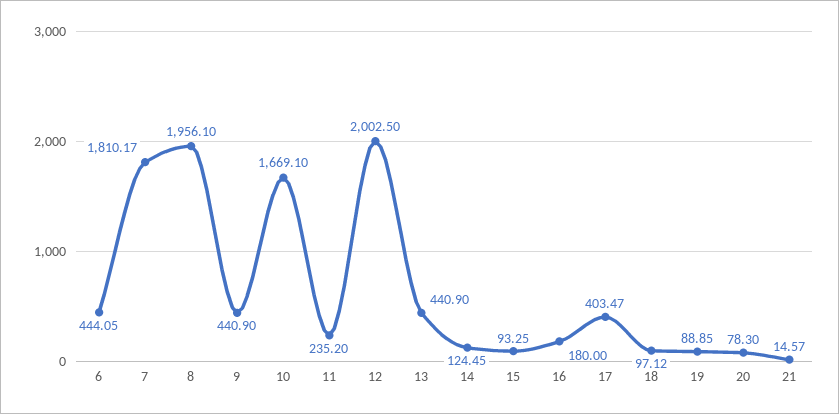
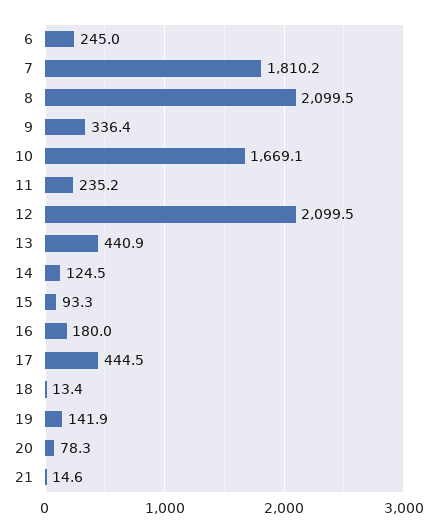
  {
-   "6": 444.05,
+   "6": 245,
    "7": 1810.17,
-   "8": 1956.1,
+   "8": 2099.5,
-   "9": 440.9,
+   "9": 336.4,
    "10": 1669.1,
    "11": 235.2,
-   "12": 2002.5,
+   "12": 2099.5,
    "13": 440.9,
    "14": 124.45,
    "15": 93.25,
    "16": 180,
-   "17": 403.47,
+   "17": 444.5,
-   "18": 97.12,
+   "18": 13.4,
-   "19": 88.85,
+   "19": 141.9,
    "20": 78.3,
    "21": 14.57
  }

